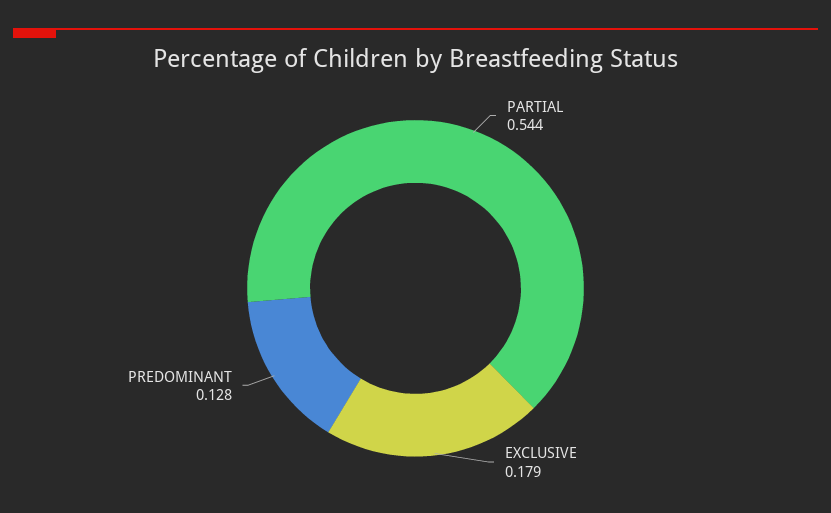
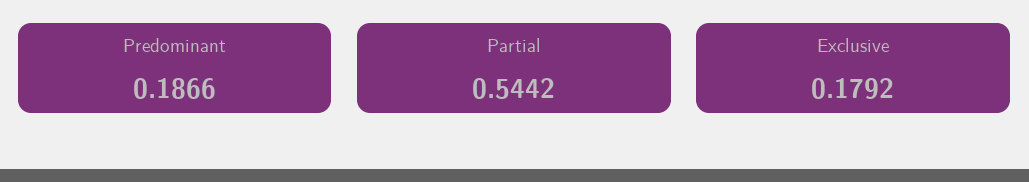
  {
    "PARTIAL": 0.5442,
    "EXCLUSIVE": 0.1792,
-   "PREDOMINANT": 0.128
+   "PREDOMINANT": 0.1866
  }

